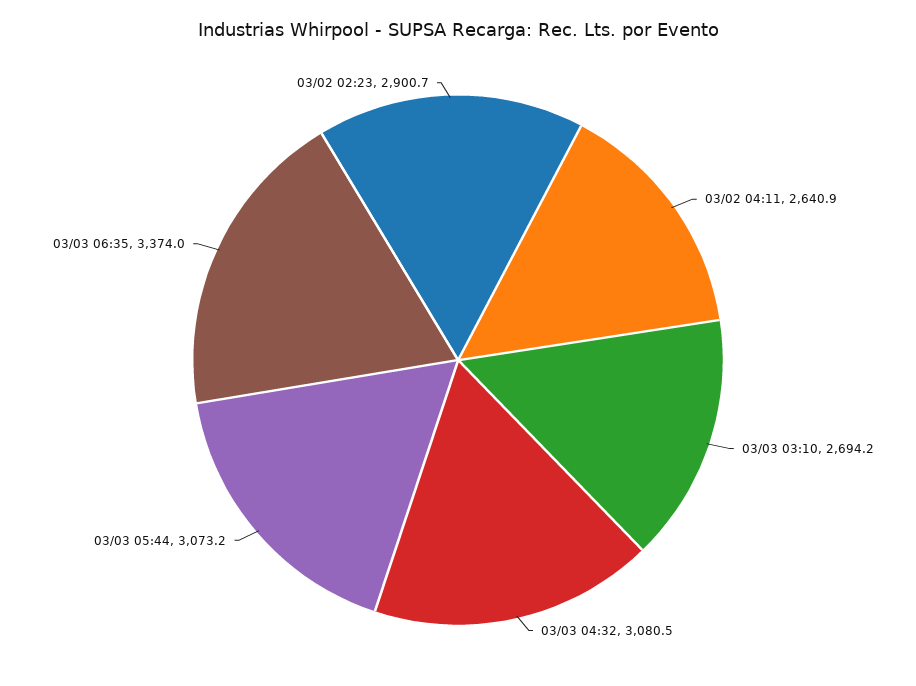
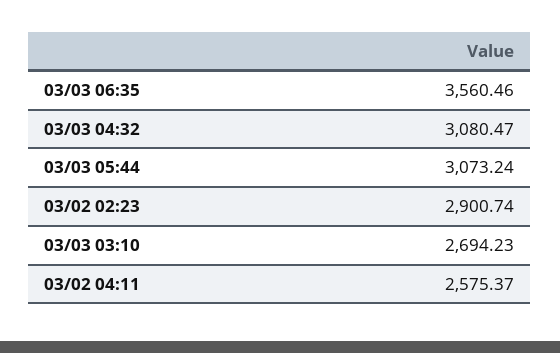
  {
-   "03/02 04:11": 2640.9,
+   "03/02 04:11": 2575.37,
    "03/03 03:10": 2694.23,
    "03/03 04:32": 3080.47,
    "03/03 05:44": 3073.24,
-   "03/03 06:35": 3374,
+   "03/03 06:35": 3560.46,
    "03/02 02:23": 2900.74
  }

